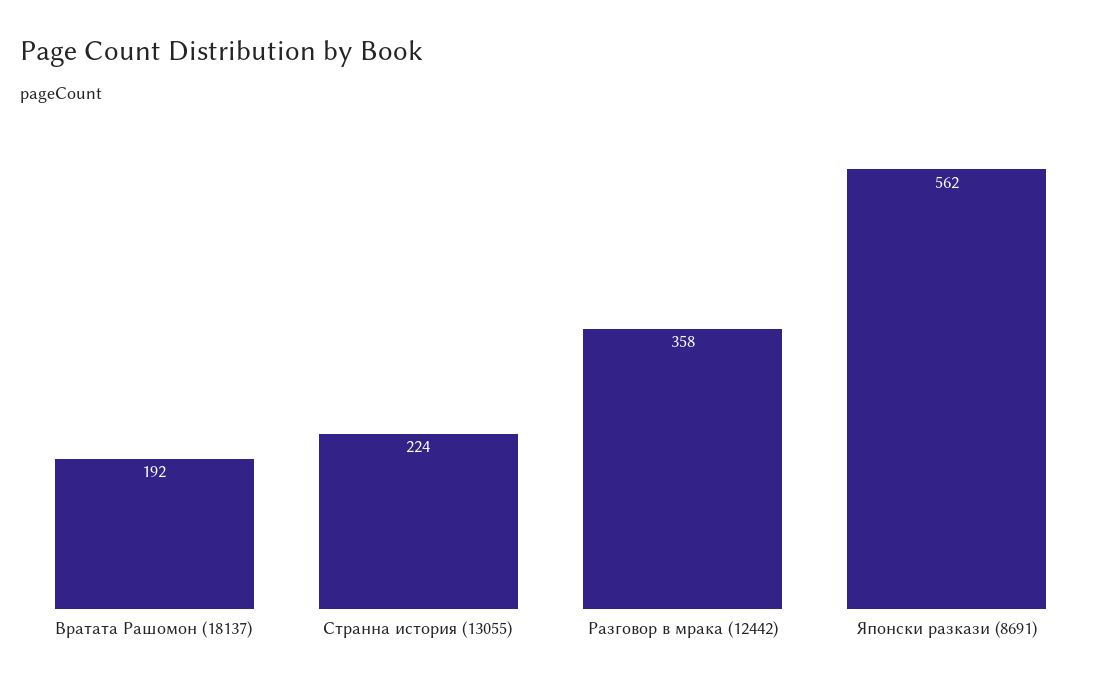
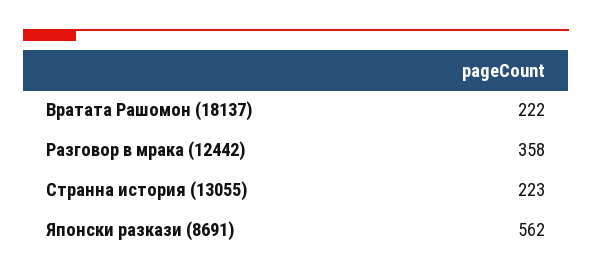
  {
-   "Вратата Рашомон (18137)": 192,
+   "Вратата Рашомон (18137)": 222,
-   "Странна история (13055)": 224,
+   "Странна история (13055)": 223,
    "Разговор в мрака (12442)": 358,
    "Японски разкази (8691)": 562
  }

